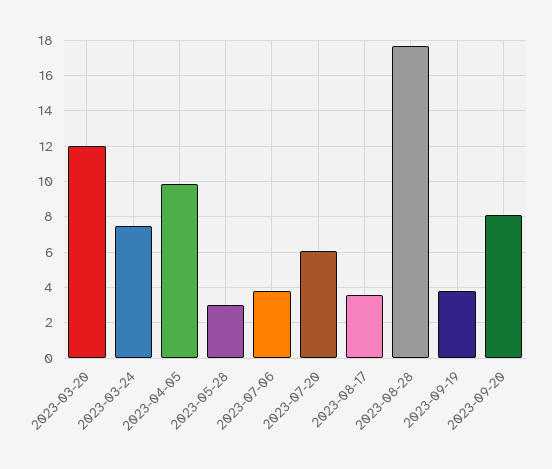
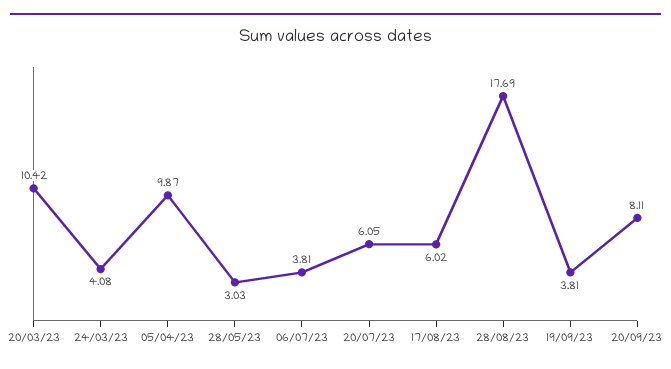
  {
-   "2023-03-20": 12,
+   "2023-03-20": 10.42,
-   "2023-03-24": 7.5,
+   "2023-03-24": 4.08,
    "2023-04-05": 9.87,
    "2023-05-28": 3.03,
    "2023-07-06": 3.81,
    "2023-07-20": 6.05,
-   "2023-08-17": 3.5,
+   "2023-08-17": 6.02,
    "2023-08-28": 17.69,
    "2023-09-19": 3.81,
    "2023-09-20": 8.11
  }

